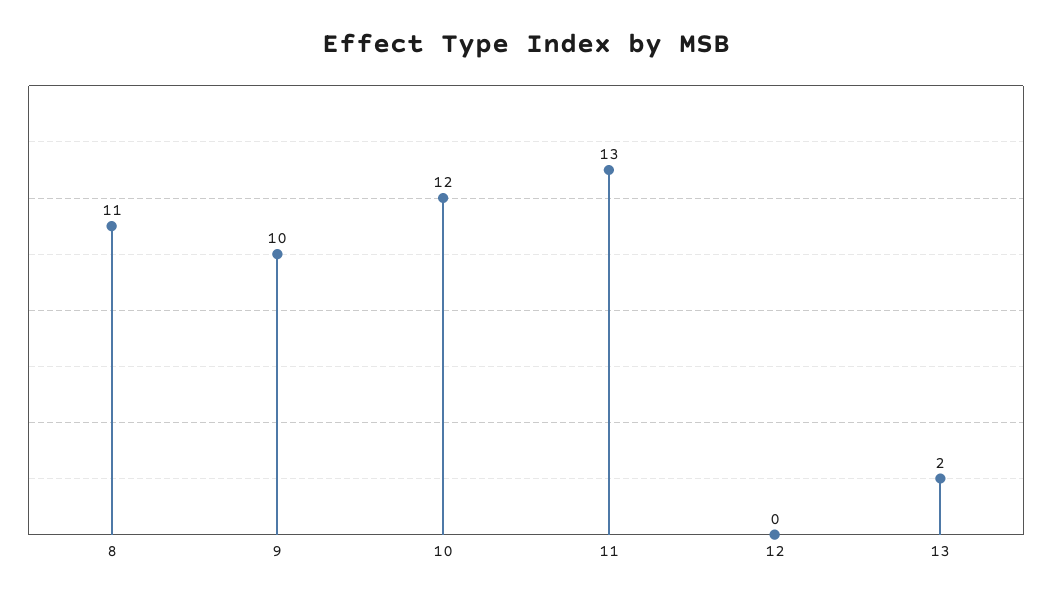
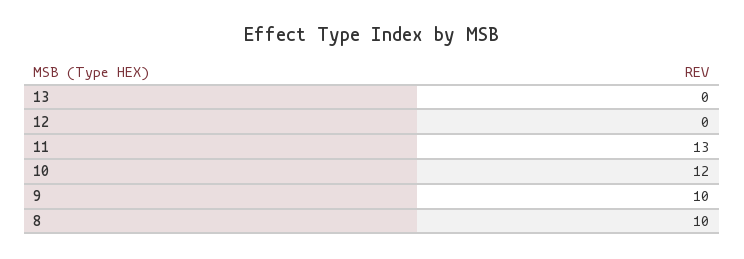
  {
-   "8": 11,
+   "8": 10,
    "9": 10,
    "10": 12,
    "11": 13,
    "12": 0,
-   "13": 2
+   "13": 0
  }

